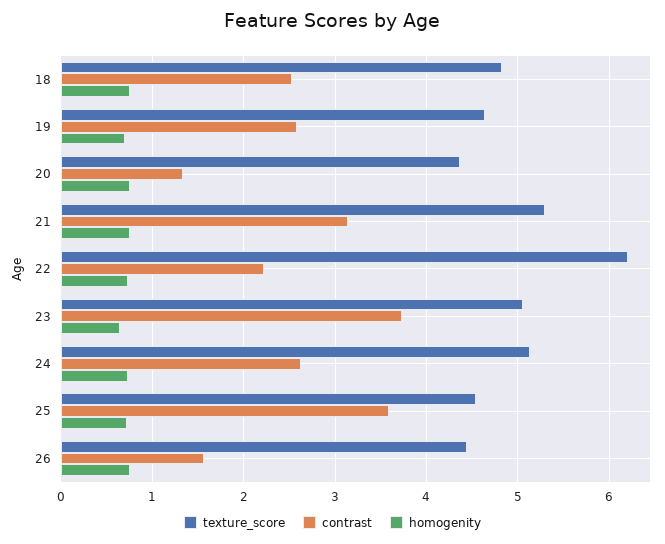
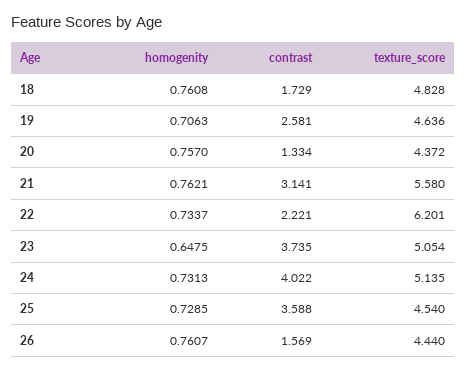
  {
    "texture_score": {
      "18": 4.828,
      "19": 4.636,
      "20": 4.372,
-     "21": 5.3,
+     "21": 5.58,
      "22": 6.201,
      "23": 5.054,
      "24": 5.135,
      "25": 4.54,
      "26": 4.44
    },
    "contrast": {
-     "18": 2.5,
+     "18": 1.729,
      "19": 2.581,
      "20": 1.334,
      "21": 3.141,
      "22": 2.221,
      "23": 3.735,
-     "24": 2.6,
+     "24": 4.022,
      "25": 3.588,
      "26": 1.569
    },
    "homogenity": {
      "18": 0.7608,
      "19": 0.7063,
      "20": 0.757,
      "21": 0.7621,
      "22": 0.7337,
      "23": 0.6475,
      "24": 0.7313,
      "25": 0.7285,
      "26": 0.7607
    }
  }

